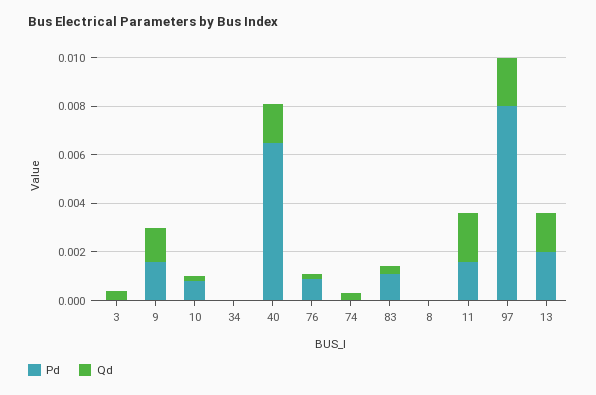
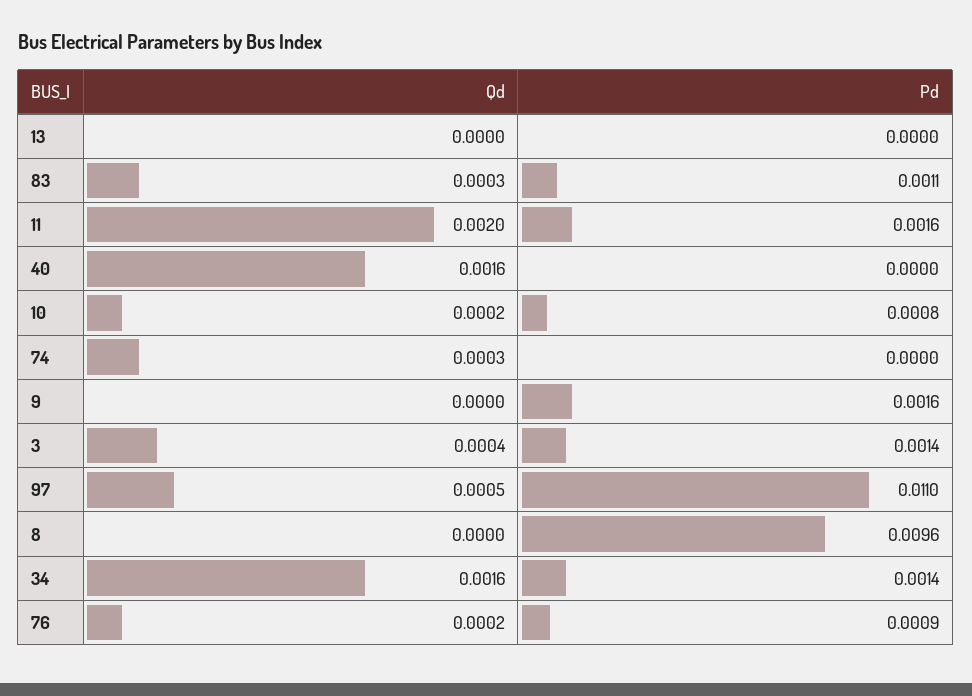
  {
    "Pd": {
-     "3": 0,
+     "3": 0.0014,
      "9": 0.0016,
      "10": 0.0008,
-     "34": 0,
+     "34": 0.0014,
-     "40": 0.0065,
+     "40": 0,
      "76": 0.0009,
      "74": 0,
      "83": 0.0011,
-     "8": 0,
+     "8": 0.0096,
      "11": 0.0016,
-     "97": 0.008,
+     "97": 0.011,
-     "13": 0.002
+     "13": 0
    },
    "Qd": {
      "3": 0.0004,
-     "9": 0.0015,
+     "9": 0,
      "10": 0.0002,
-     "34": 0,
+     "34": 0.0016,
      "40": 0.0016,
      "76": 0.0002,
      "74": 0.0003,
      "83": 0.0003,
      "8": 0,
      "11": 0.002,
-     "97": 0.002,
+     "97": 0.0005,
-     "13": 0.0015
+     "13": 0
    }
  }

